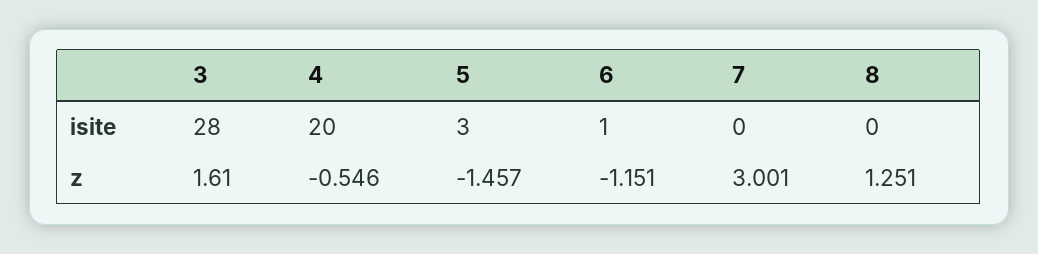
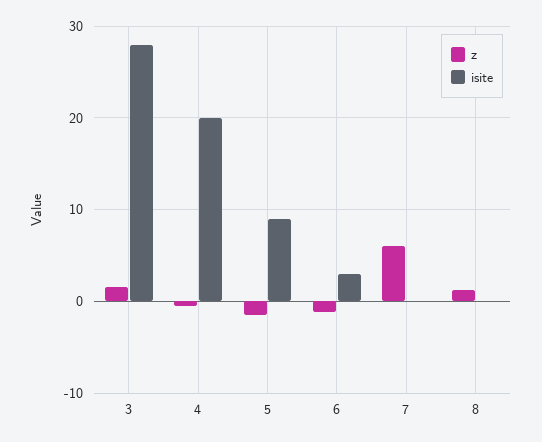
  {
    "isite": {
      "3": 28,
      "4": 20,
-     "5": 3,
+     "5": 9,
-     "6": 1,
+     "6": 3,
      "7": 0,
      "8": 0
    },
    "z": {
      "3": 1.61,
      "4": -0.546,
      "5": -1.457,
      "6": -1.151,
-     "7": 3.001,
+     "7": 6,
      "8": 1.251
    }
  }

